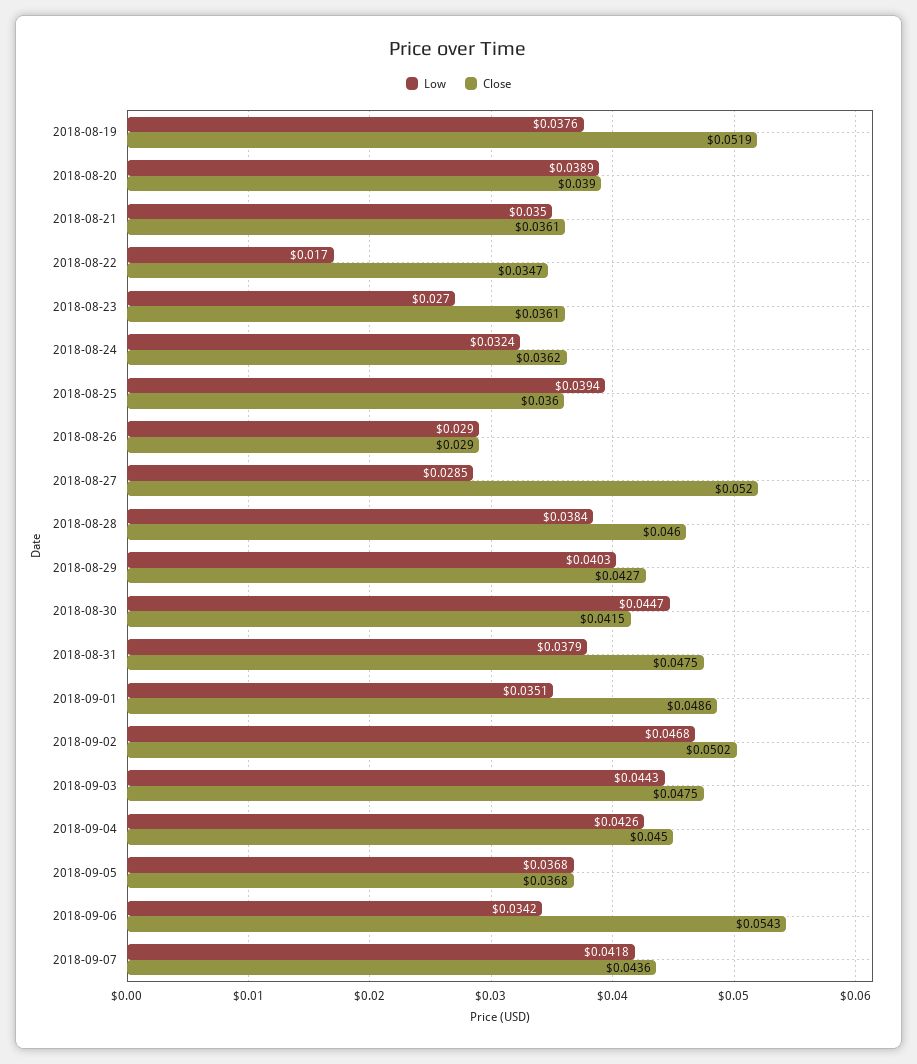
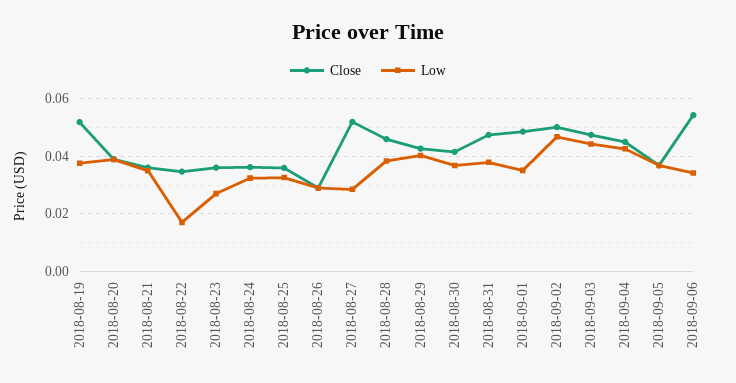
  {
    "Low": {
      "2018-08-19": 0.0376,
      "2018-08-20": 0.0389,
      "2018-08-21": 0.035,
      "2018-08-22": 0.017,
      "2018-08-23": 0.027,
      "2018-08-24": 0.0324,
-     "2018-08-25": 0.0394,
+     "2018-08-25": 0.0325,
      "2018-08-26": 0.029,
      "2018-08-27": 0.0285,
      "2018-08-28": 0.0384,
      "2018-08-29": 0.0403,
-     "2018-08-30": 0.0447,
+     "2018-08-30": 0.0375,
      "2018-08-31": 0.0379,
      "2018-09-01": 0.0351,
      "2018-09-02": 0.0468,
      "2018-09-03": 0.0443,
      "2018-09-04": 0.0426,
      "2018-09-05": 0.0368,
-     "2018-09-06": 0.0342,
+     "2018-09-06": 0.0342
-     "2018-09-07": 0.0418
    },
    "Close": {
      "2018-08-19": 0.0519,
      "2018-08-20": 0.039,
      "2018-08-21": 0.0361,
      "2018-08-22": 0.0347,
      "2018-08-23": 0.0361,
      "2018-08-24": 0.0362,
      "2018-08-25": 0.036,
      "2018-08-26": 0.029,
      "2018-08-27": 0.052,
      "2018-08-28": 0.046,
      "2018-08-29": 0.0427,
      "2018-08-30": 0.0415,
      "2018-08-31": 0.0475,
      "2018-09-01": 0.0486,
      "2018-09-02": 0.0502,
      "2018-09-03": 0.0475,
      "2018-09-04": 0.045,
      "2018-09-05": 0.0368,
-     "2018-09-06": 0.0543,
+     "2018-09-06": 0.0543
-     "2018-09-07": 0.0436
    }
  }

